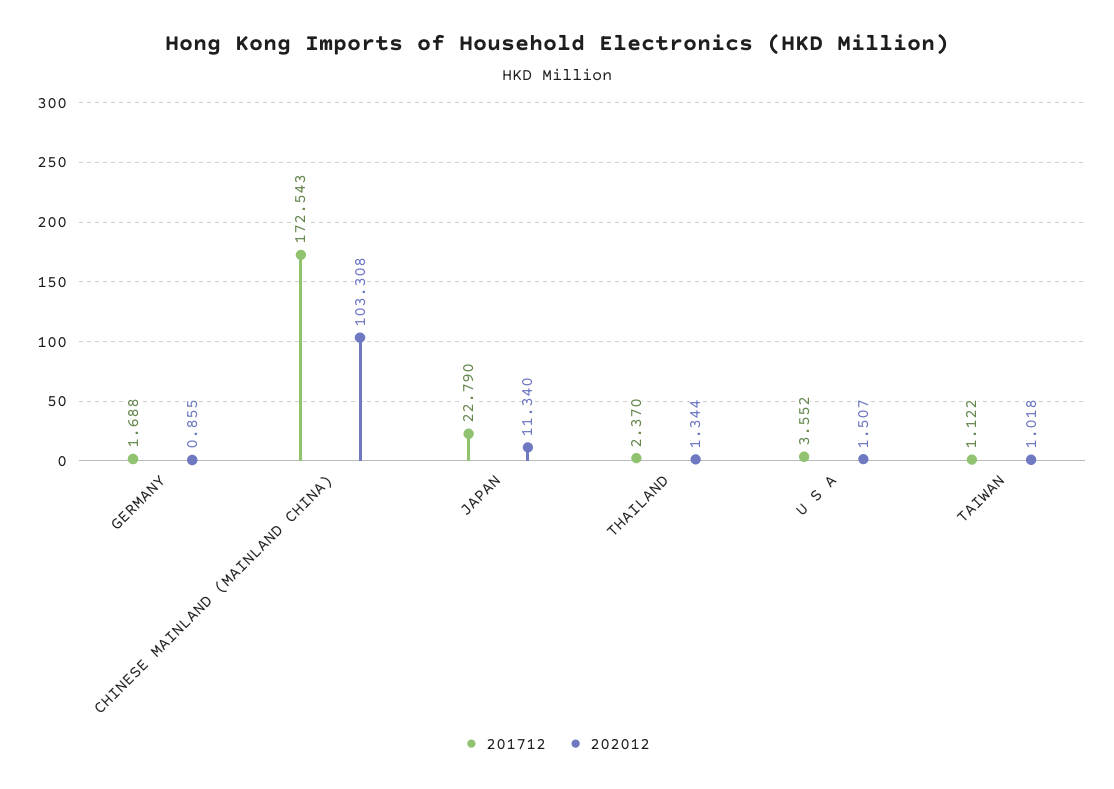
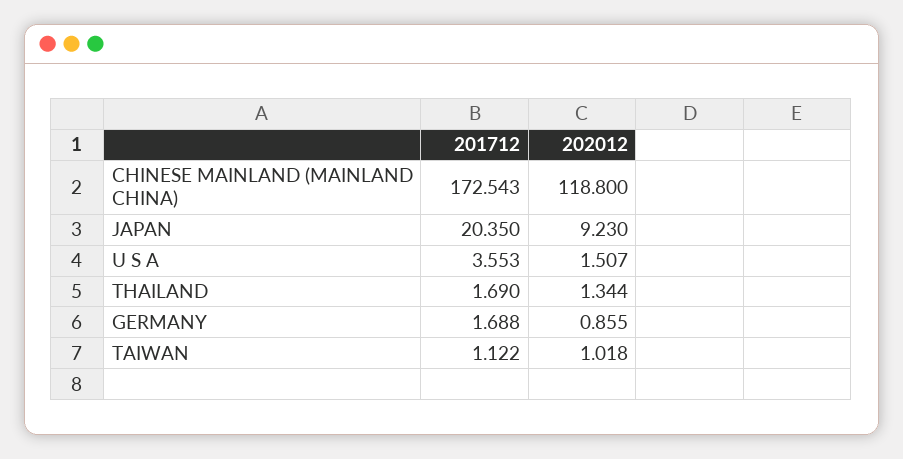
  {
    "201712": {
      "GERMANY": 1.688,
      "CHINESE MAINLAND (MAINLAND CHINA)": 172.543,
-     "JAPAN": 22.79,
+     "JAPAN": 20.35,
-     "THAILAND": 2.37,
+     "THAILAND": 1.69,
-     "U S A": 3.552,
+     "U S A": 3.553,
      "TAIWAN": 1.122
    },
    "202012": {
      "GERMANY": 0.855,
-     "CHINESE MAINLAND (MAINLAND CHINA)": 103.308,
+     "CHINESE MAINLAND (MAINLAND CHINA)": 118.8,
-     "JAPAN": 11.34,
+     "JAPAN": 9.23,
      "THAILAND": 1.344,
      "U S A": 1.507,
      "TAIWAN": 1.018
    }
  }

